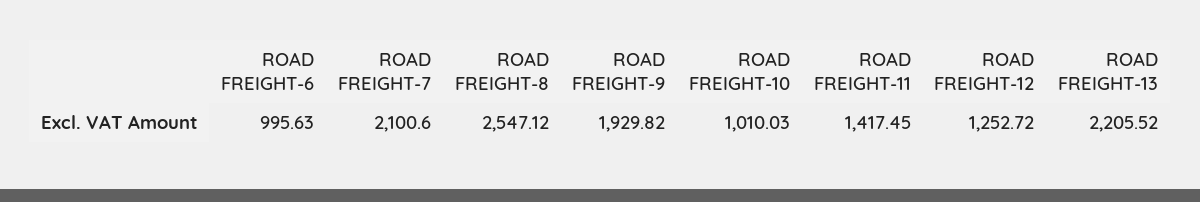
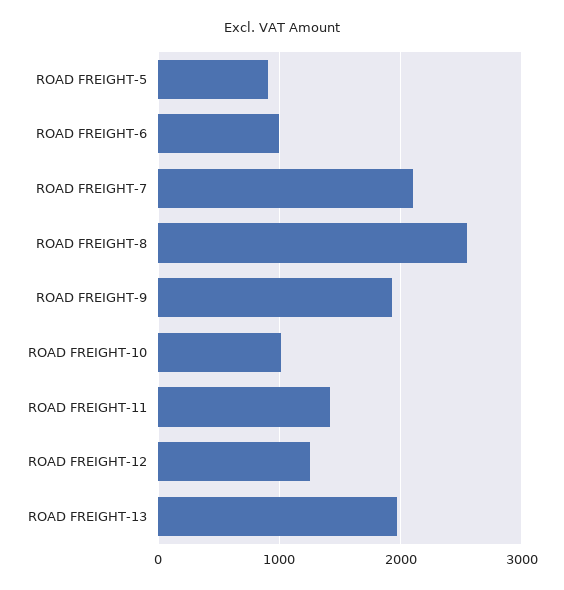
  {
    "ROAD FREIGHT-6": 995.63,
    "ROAD FREIGHT-7": 2100.6,
    "ROAD FREIGHT-8": 2547.12,
    "ROAD FREIGHT-9": 1929.82,
    "ROAD FREIGHT-10": 1010.03,
    "ROAD FREIGHT-11": 1417.45,
    "ROAD FREIGHT-12": 1252.72,
-   "ROAD FREIGHT-13": 2205.52
+   "ROAD FREIGHT-13": 2000,
+   "ROAD FREIGHT-5": 900
  }

